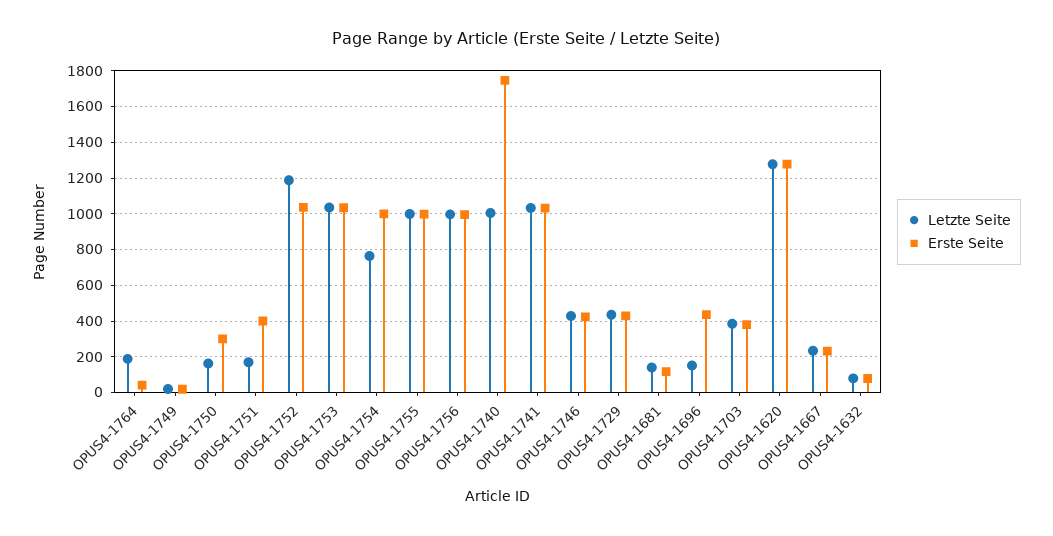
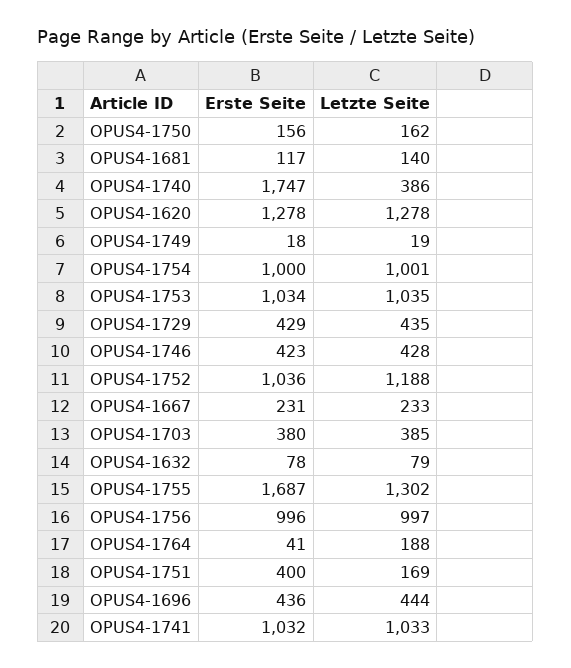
  {
    "Letzte Seite": {
      "OPUS4-1764": 188,
      "OPUS4-1749": 19,
      "OPUS4-1750": 162,
      "OPUS4-1751": 169,
      "OPUS4-1752": 1188,
      "OPUS4-1753": 1035,
-     "OPUS4-1754": 750,
+     "OPUS4-1754": 1001,
-     "OPUS4-1755": 1000,
+     "OPUS4-1755": 1302,
      "OPUS4-1756": 997,
-     "OPUS4-1740": 1000,
+     "OPUS4-1740": 386,
      "OPUS4-1741": 1033,
      "OPUS4-1746": 428,
      "OPUS4-1729": 435,
      "OPUS4-1681": 140,
-     "OPUS4-1696": 150,
+     "OPUS4-1696": 444,
      "OPUS4-1703": 385,
      "OPUS4-1620": 1278,
      "OPUS4-1667": 233,
      "OPUS4-1632": 79
    },
    "Erste Seite": {
      "OPUS4-1764": 41,
      "OPUS4-1749": 18,
-     "OPUS4-1750": 300,
+     "OPUS4-1750": 156,
      "OPUS4-1751": 400,
      "OPUS4-1752": 1036,
      "OPUS4-1753": 1034,
      "OPUS4-1754": 1000,
-     "OPUS4-1755": 1000,
+     "OPUS4-1755": 1687,
      "OPUS4-1756": 996,
      "OPUS4-1740": 1747,
      "OPUS4-1741": 1032,
      "OPUS4-1746": 423,
      "OPUS4-1729": 429,
      "OPUS4-1681": 117,
      "OPUS4-1696": 436,
      "OPUS4-1703": 380,
      "OPUS4-1620": 1278,
      "OPUS4-1667": 231,
      "OPUS4-1632": 78
    }
  }

